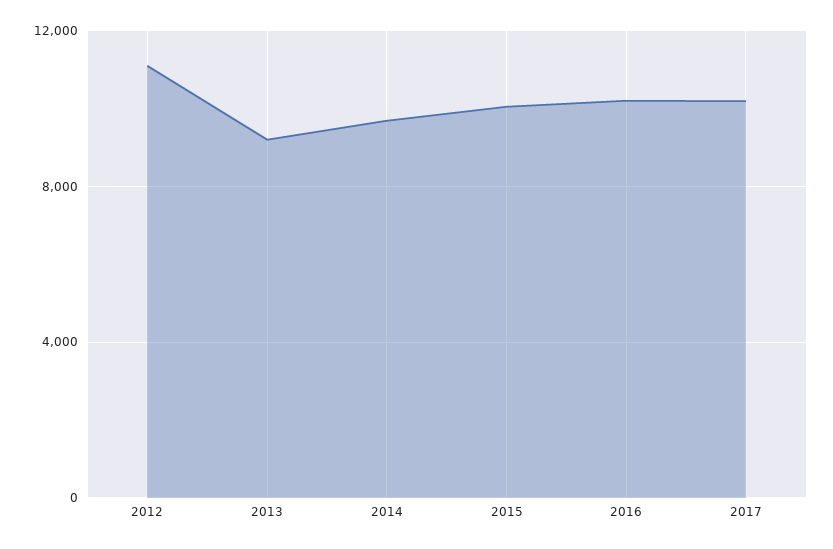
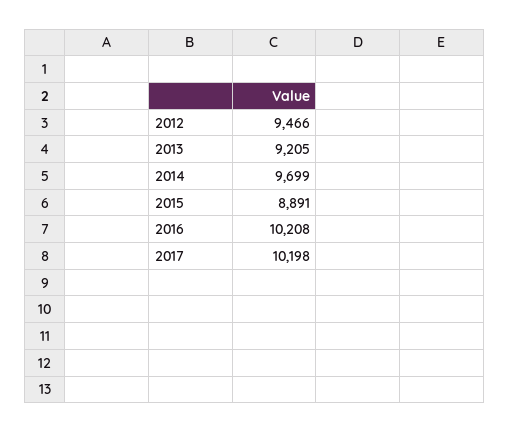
  {
-   "2012": 11000,
+   "2012": 9466,
    "2013": 9205,
    "2014": 9699,
-   "2015": 10000,
+   "2015": 8891,
    "2016": 10208,
    "2017": 10198
  }

